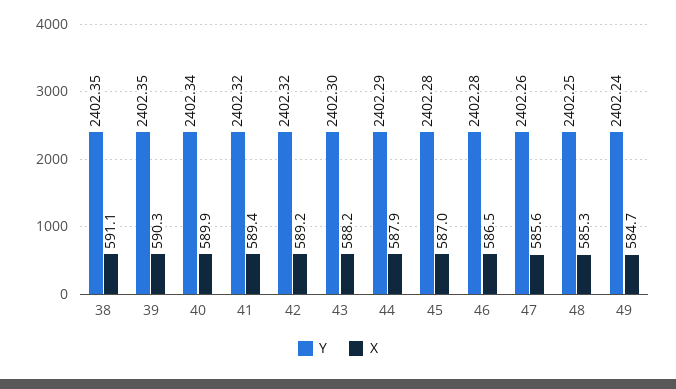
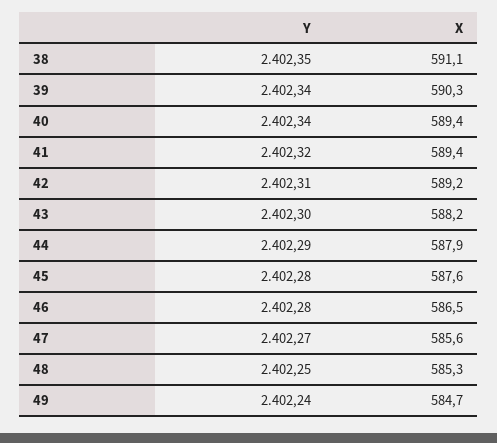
  {
    "Y": {
      "38": 2402.35,
-     "39": 2402.35,
+     "39": 2402.34,
      "40": 2402.34,
      "41": 2402.32,
-     "42": 2402.32,
+     "42": 2402.31,
      "43": 2402.3,
      "44": 2402.29,
      "45": 2402.28,
      "46": 2402.28,
-     "47": 2402.26,
+     "47": 2402.27,
      "48": 2402.25,
      "49": 2402.24
    },
    "X": {
      "38": 591.1,
      "39": 590.3,
-     "40": 589.9,
+     "40": 589.4,
      "41": 589.4,
      "42": 589.2,
      "43": 588.2,
      "44": 587.9,
-     "45": 587,
+     "45": 587.6,
      "46": 586.5,
      "47": 585.6,
      "48": 585.3,
      "49": 584.7
    }
  }

